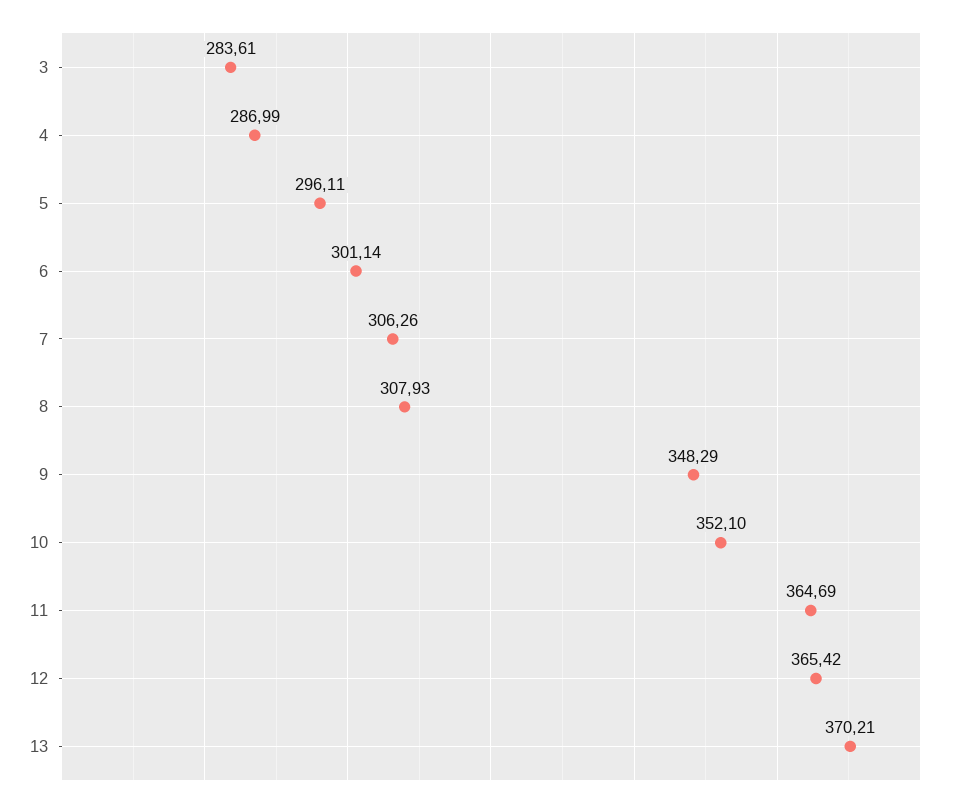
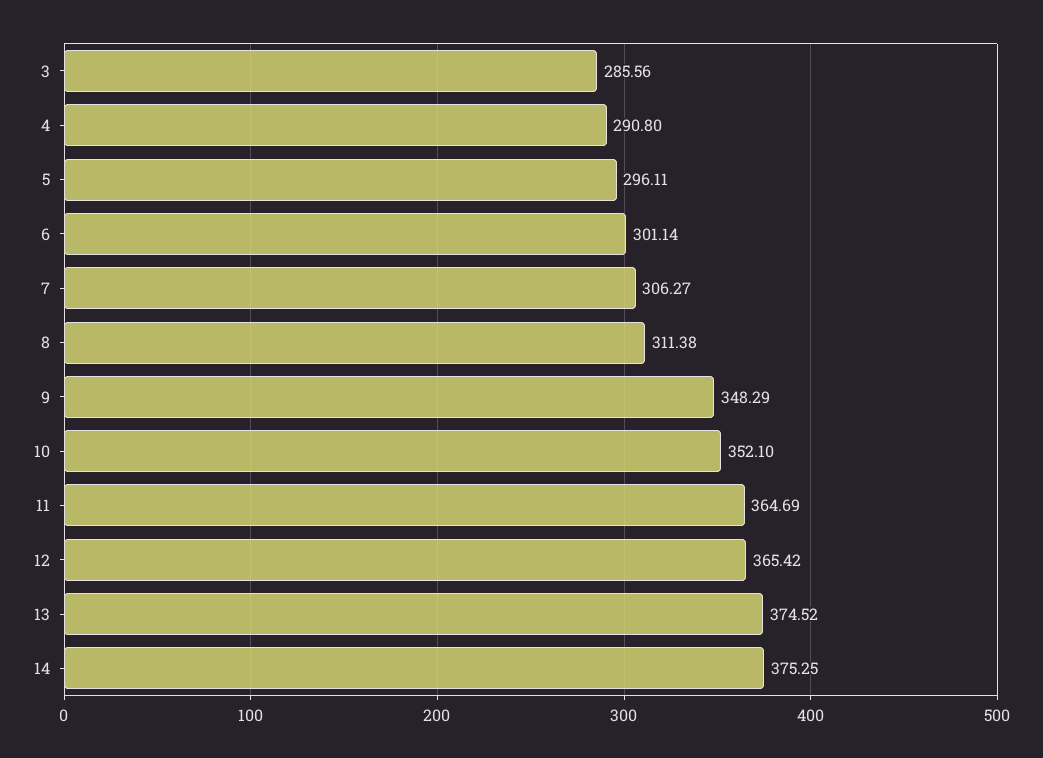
  {
-   "3": 283.61,
+   "3": 285.56,
-   "4": 286.99,
+   "4": 290.8,
    "5": 296.11,
    "6": 301.14,
-   "7": 306.26,
+   "7": 306.27,
-   "8": 307.93,
+   "8": 311.38,
    "9": 348.29,
    "10": 352.1,
    "11": 364.69,
    "12": 365.42,
-   "13": 370.21
+   "13": 374.52,
+   "14": 375.25
  }

